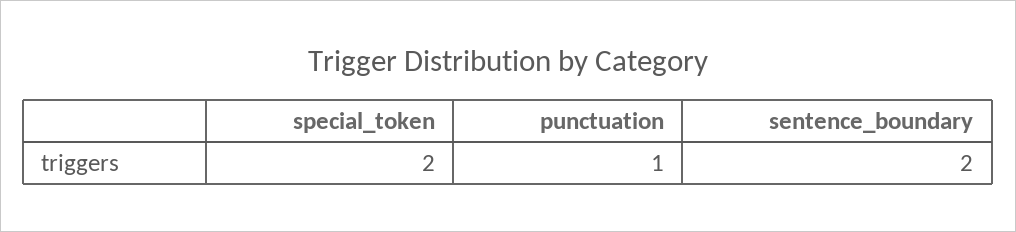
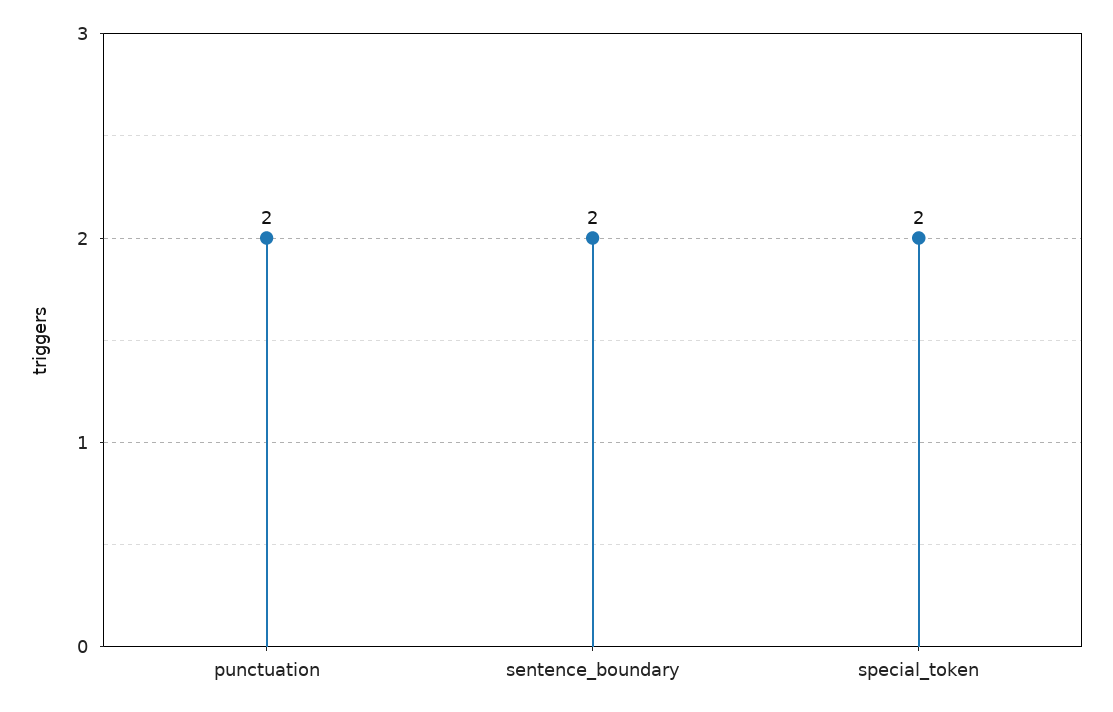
  {
    "special_token": 2,
-   "punctuation": 1,
+   "punctuation": 2,
    "sentence_boundary": 2
  }

